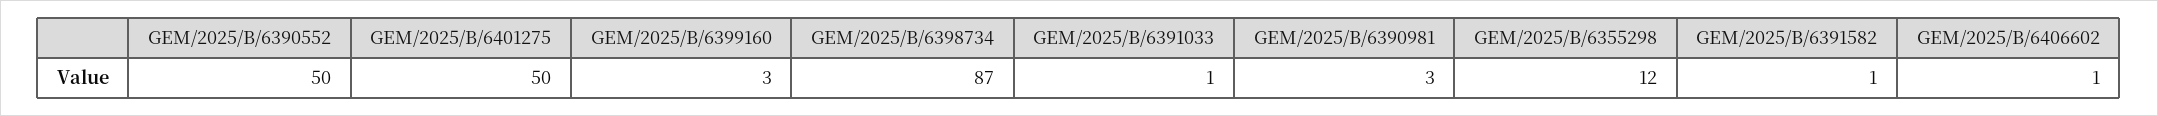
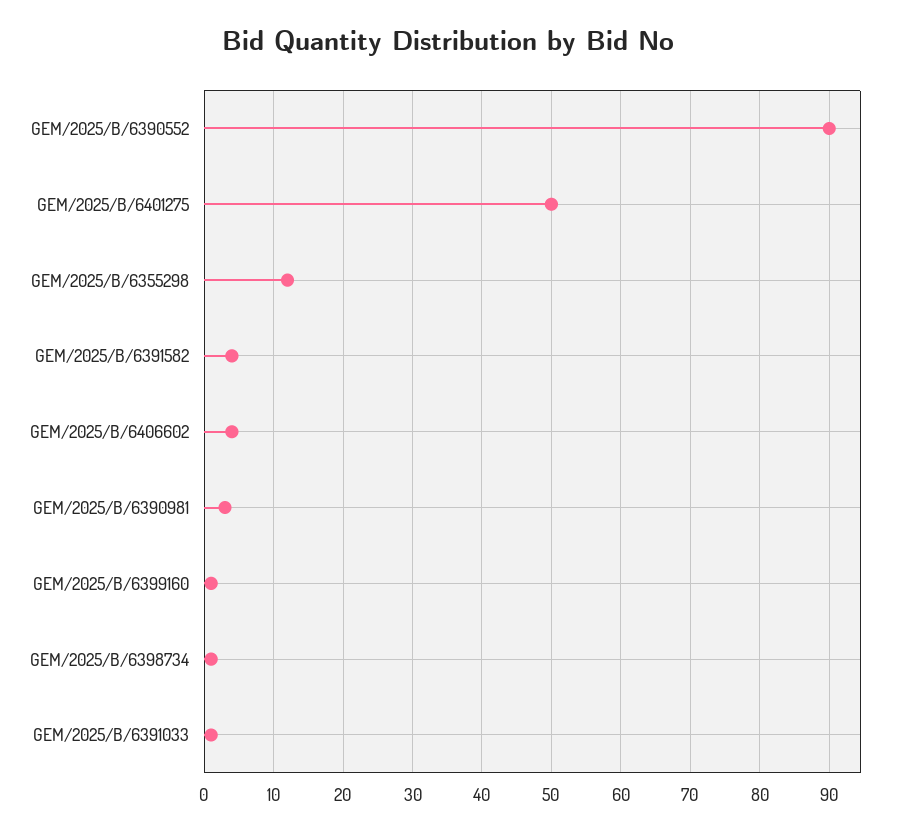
  {
-   "GEM/2025/B/6390552": 50,
+   "GEM/2025/B/6390552": 90,
    "GEM/2025/B/6401275": 50,
-   "GEM/2025/B/6399160": 3,
+   "GEM/2025/B/6399160": 1,
-   "GEM/2025/B/6398734": 87,
+   "GEM/2025/B/6398734": 1,
    "GEM/2025/B/6391033": 1,
    "GEM/2025/B/6390981": 3,
    "GEM/2025/B/6355298": 12,
-   "GEM/2025/B/6391582": 1,
+   "GEM/2025/B/6391582": 4,
-   "GEM/2025/B/6406602": 1
+   "GEM/2025/B/6406602": 4
  }

